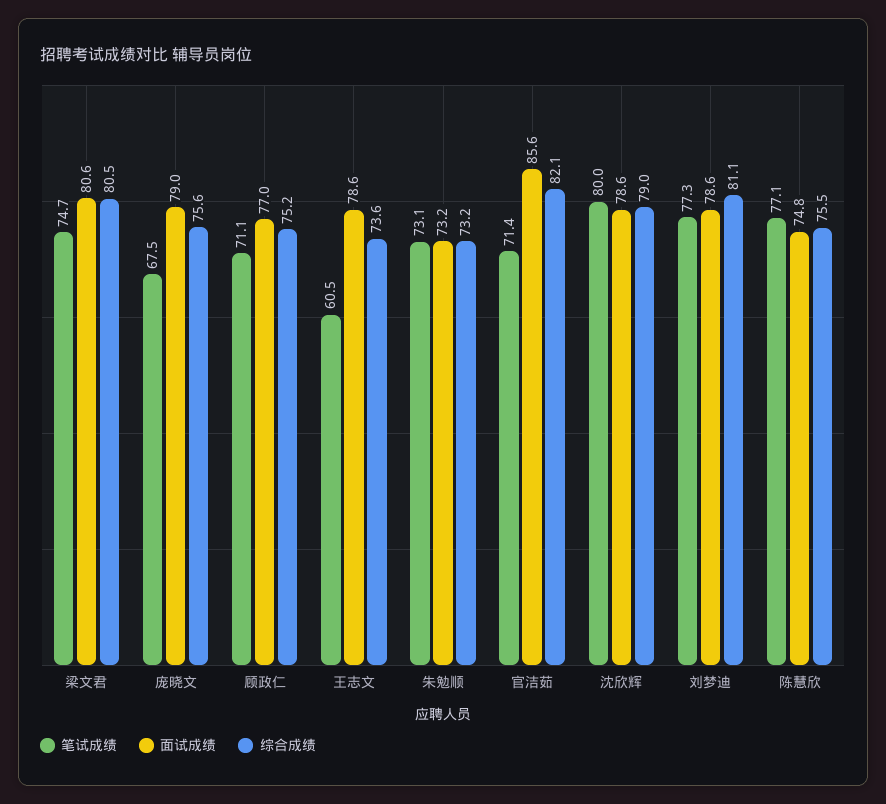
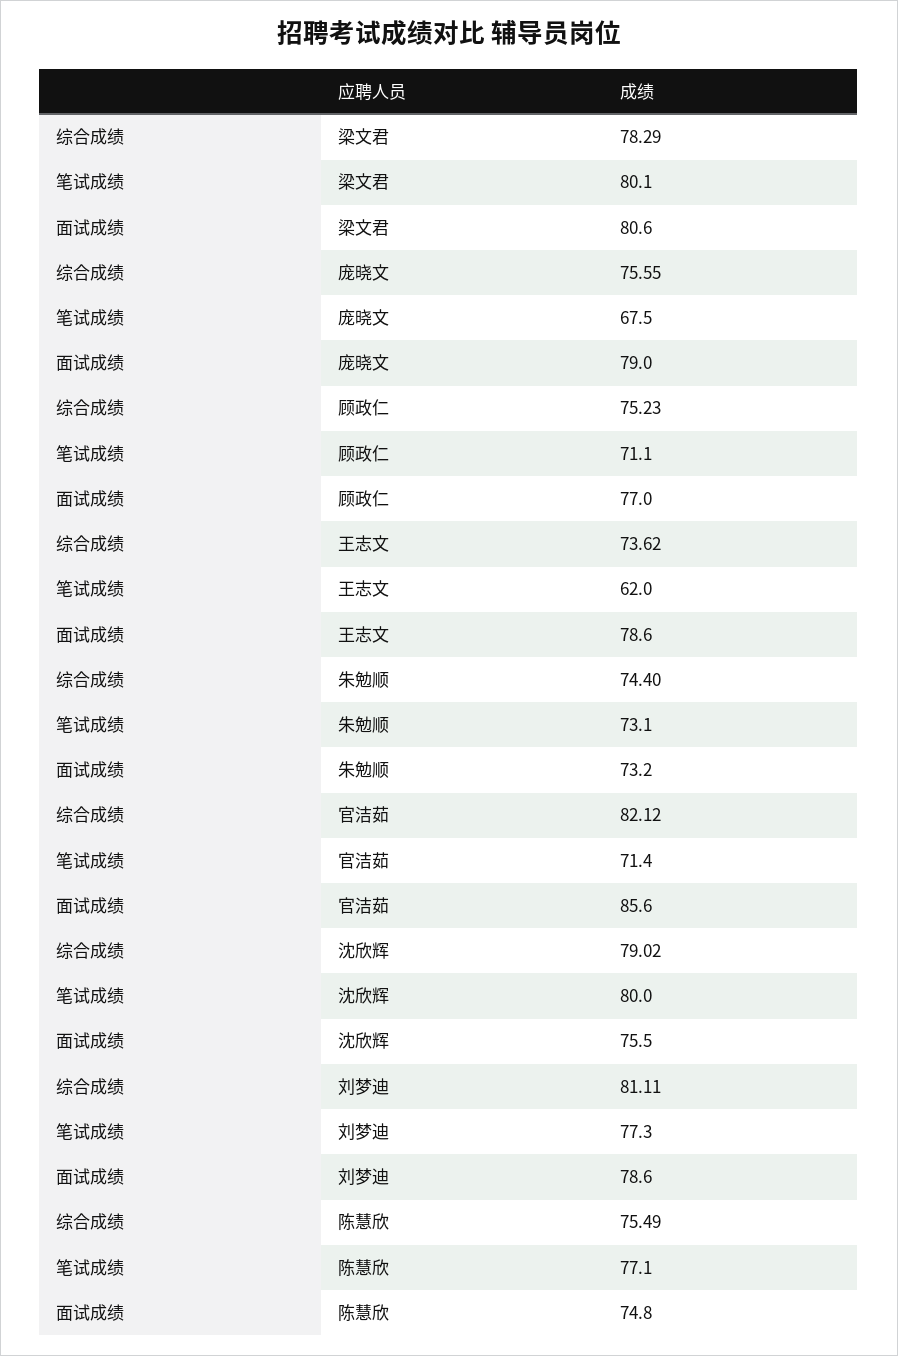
  {
    "笔试成绩": {
-     "梁文君": 74.7,
+     "梁文君": 80.1,
      "庞晓文": 67.5,
      "顾政仁": 71.1,
-     "王志文": 60.5,
+     "王志文": 62,
      "朱勉顺": 73.1,
      "官洁茹": 71.4,
      "沈欣辉": 80,
      "刘梦迪": 77.3,
      "陈慧欣": 77.1
    },
    "面试成绩": {
      "梁文君": 80.6,
      "庞晓文": 79,
      "顾政仁": 77,
      "王志文": 78.6,
      "朱勉顺": 73.2,
      "官洁茹": 85.6,
-     "沈欣辉": 78.6,
+     "沈欣辉": 75.5,
      "刘梦迪": 78.6,
      "陈慧欣": 74.8
    },
    "综合成绩": {
-     "梁文君": 80.5,
+     "梁文君": 78.29,
      "庞晓文": 75.55,
      "顾政仁": 75.23,
      "王志文": 73.62,
-     "朱勉顺": 73.2,
+     "朱勉顺": 74.4,
      "官洁茹": 82.12,
      "沈欣辉": 79.02,
      "刘梦迪": 81.11,
      "陈慧欣": 75.49
    }
  }

